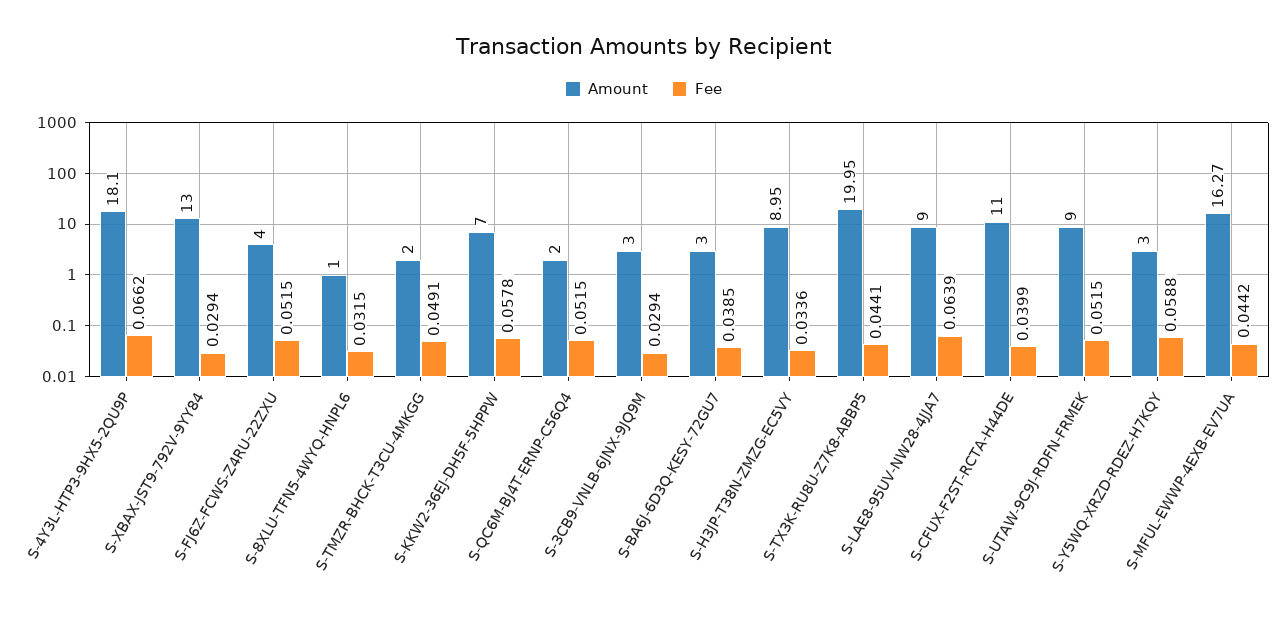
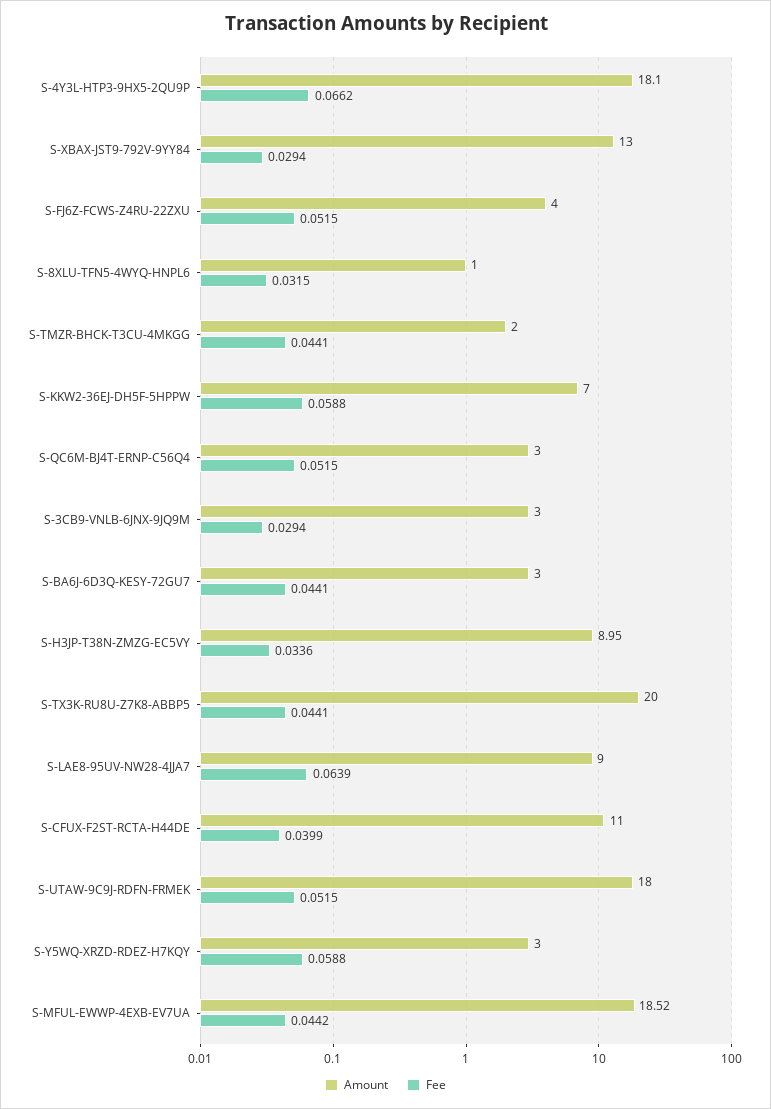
  {
    "Amount": {
      "S-4Y3L-HTP3-9HX5-2QU9P": 18.1,
      "S-XBAX-JST9-792V-9YY84": 13,
      "S-FJ6Z-FCWS-Z4RU-22ZXU": 4,
      "S-8XLU-TFN5-4WYQ-HNPL6": 1,
      "S-TMZR-BHCK-T3CU-4MKGG": 2,
      "S-KKW2-36EJ-DH5F-5HPPW": 7,
-     "S-QC6M-BJ4T-ERNP-C56Q4": 2,
+     "S-QC6M-BJ4T-ERNP-C56Q4": 3,
      "S-3CB9-VNLB-6JNX-9JQ9M": 3,
      "S-BA6J-6D3Q-KESY-72GU7": 3,
      "S-H3JP-T38N-ZMZG-EC5VY": 8.95,
-     "S-TX3K-RU8U-Z7K8-ABBP5": 19.95,
+     "S-TX3K-RU8U-Z7K8-ABBP5": 20,
      "S-LAE8-95UV-NW28-4JJA7": 9,
      "S-CFUX-F2ST-RCTA-H44DE": 11,
-     "S-UTAW-9C9J-RDFN-FRMEK": 9,
+     "S-UTAW-9C9J-RDFN-FRMEK": 18,
      "S-Y5WQ-XRZD-RDEZ-H7KQY": 3,
-     "S-MFUL-EWWP-4EXB-EV7UA": 16.27
+     "S-MFUL-EWWP-4EXB-EV7UA": 18.52
    },
    "Fee": {
      "S-4Y3L-HTP3-9HX5-2QU9P": 0.0662,
      "S-XBAX-JST9-792V-9YY84": 0.0294,
      "S-FJ6Z-FCWS-Z4RU-22ZXU": 0.0515,
      "S-8XLU-TFN5-4WYQ-HNPL6": 0.0315,
-     "S-TMZR-BHCK-T3CU-4MKGG": 0.0491,
+     "S-TMZR-BHCK-T3CU-4MKGG": 0.0441,
-     "S-KKW2-36EJ-DH5F-5HPPW": 0.0578,
+     "S-KKW2-36EJ-DH5F-5HPPW": 0.0588,
      "S-QC6M-BJ4T-ERNP-C56Q4": 0.0515,
      "S-3CB9-VNLB-6JNX-9JQ9M": 0.0294,
-     "S-BA6J-6D3Q-KESY-72GU7": 0.0385,
+     "S-BA6J-6D3Q-KESY-72GU7": 0.0441,
      "S-H3JP-T38N-ZMZG-EC5VY": 0.0336,
      "S-TX3K-RU8U-Z7K8-ABBP5": 0.0441,
      "S-LAE8-95UV-NW28-4JJA7": 0.0639,
      "S-CFUX-F2ST-RCTA-H44DE": 0.0399,
      "S-UTAW-9C9J-RDFN-FRMEK": 0.0515,
      "S-Y5WQ-XRZD-RDEZ-H7KQY": 0.0588,
      "S-MFUL-EWWP-4EXB-EV7UA": 0.0442
    }
  }

